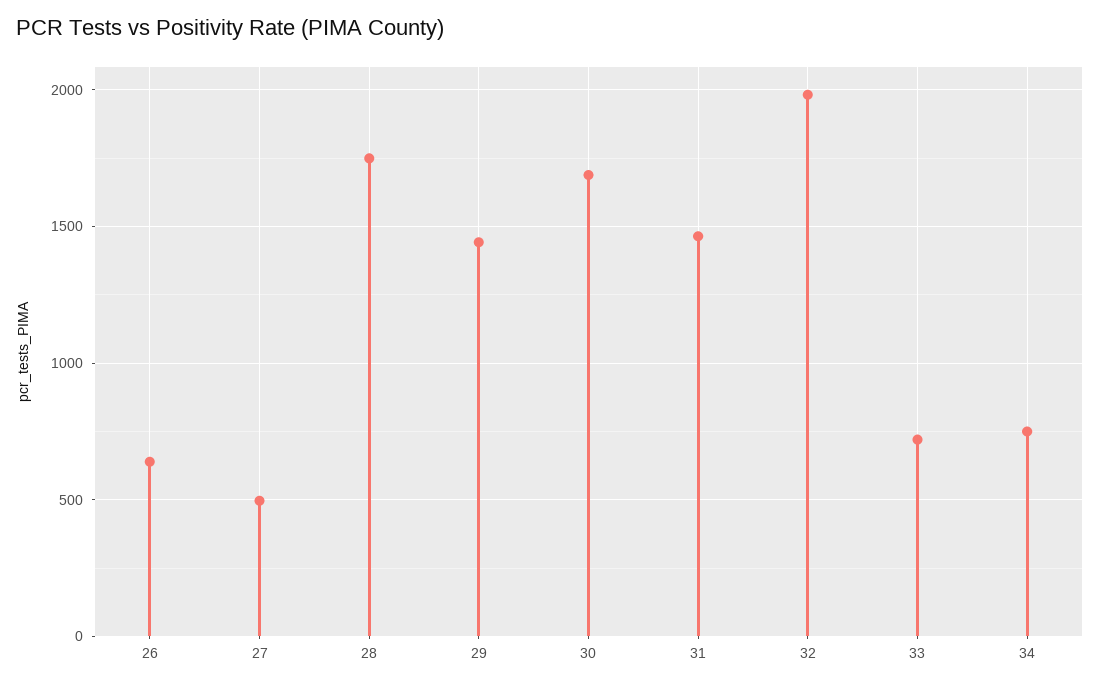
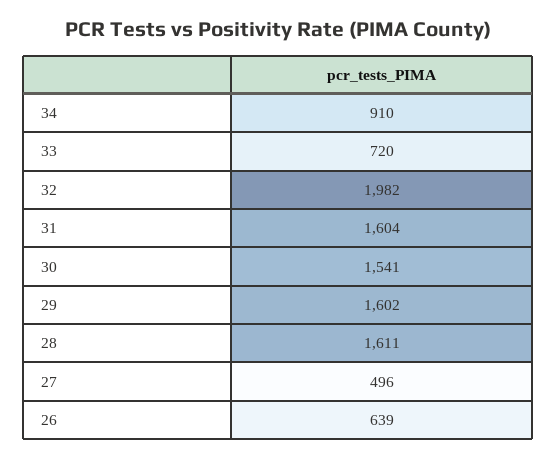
  {
    "26": 639,
    "27": 496,
-   "28": 1750,
+   "28": 1611,
-   "29": 1450,
+   "29": 1602,
-   "30": 1700,
+   "30": 1541,
-   "31": 1450,
+   "31": 1604,
    "32": 1982,
    "33": 720,
-   "34": 750
+   "34": 910
  }

